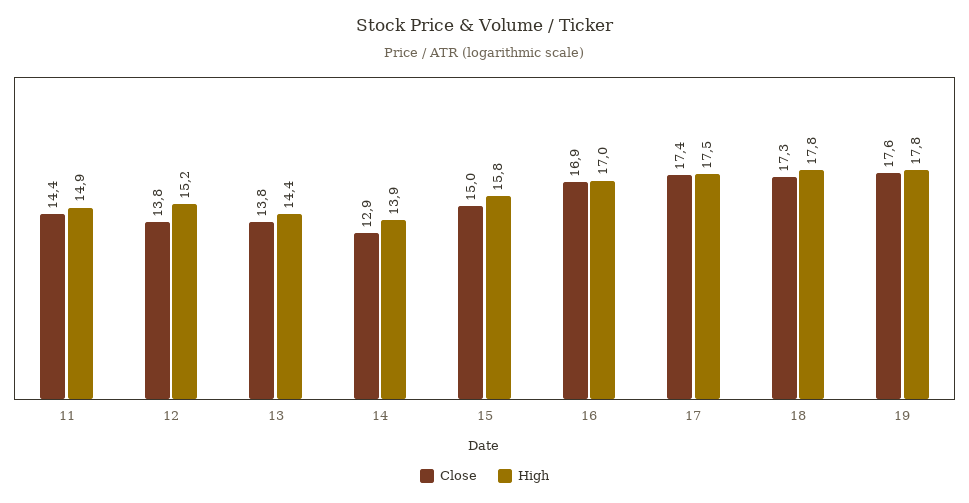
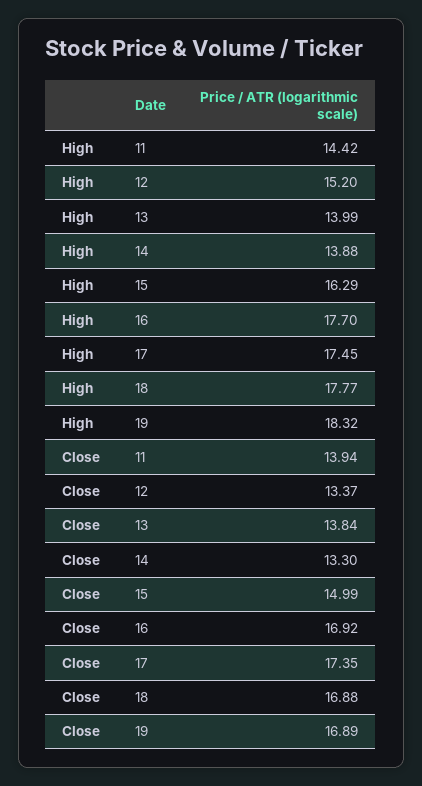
  {
    "Close": {
-     "11": 14.4,
+     "11": 13.94,
-     "12": 13.8,
+     "12": 13.37,
      "13": 13.84,
-     "14": 12.9,
+     "14": 13.3,
      "15": 14.99,
      "16": 16.92,
      "17": 17.35,
-     "18": 17.3,
+     "18": 16.88,
-     "19": 17.6
+     "19": 16.89
    },
    "High": {
-     "11": 14.9,
+     "11": 14.42,
      "12": 15.2,
-     "13": 14.4,
+     "13": 13.99,
      "14": 13.88,
-     "15": 15.8,
+     "15": 16.29,
-     "16": 17,
+     "16": 17.7,
      "17": 17.45,
      "18": 17.77,
-     "19": 17.8
+     "19": 18.32
    }
  }

